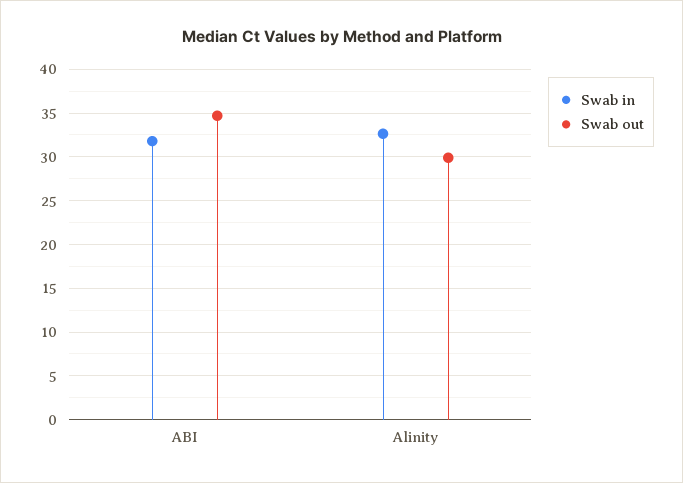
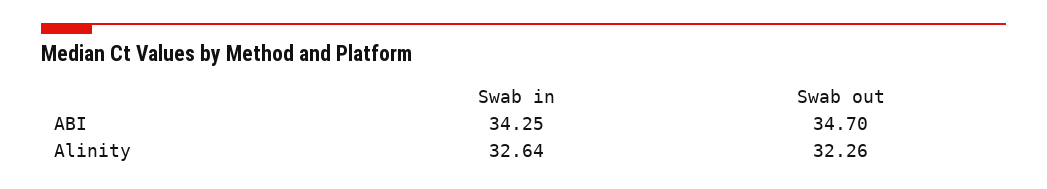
  {
    "Swab in": {
-     "ABI": 32,
+     "ABI": 34.25,
      "Alinity": 32.64
    },
    "Swab out": {
      "ABI": 34.7,
-     "Alinity": 30
+     "Alinity": 32.26
    }
  }

